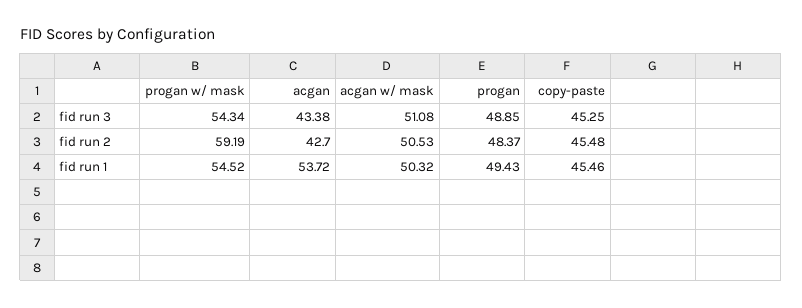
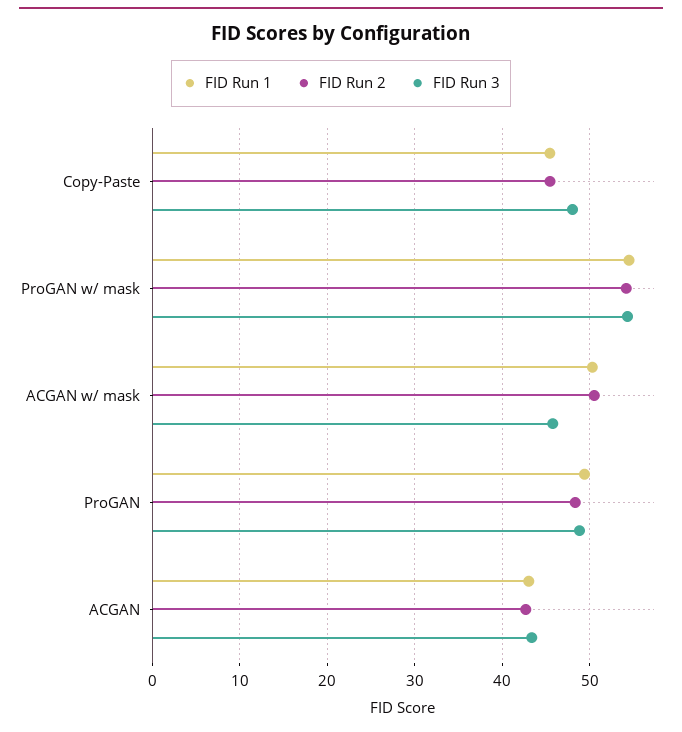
  {
    "fid run 3": {
      "progan w/ mask": 54.34,
      "acgan": 43.38,
-     "acgan w/ mask": 51.08,
+     "acgan w/ mask": 46,
      "progan": 48.85,
-     "copy-paste": 45.25
+     "copy-paste": 48
    },
    "fid run 2": {
-     "progan w/ mask": 59.19,
+     "progan w/ mask": 54,
      "acgan": 42.7,
      "acgan w/ mask": 50.53,
      "progan": 48.37,
      "copy-paste": 45.48
    },
    "fid run 1": {
      "progan w/ mask": 54.52,
-     "acgan": 53.72,
+     "acgan": 43,
      "acgan w/ mask": 50.32,
      "progan": 49.43,
      "copy-paste": 45.46
    }
  }

